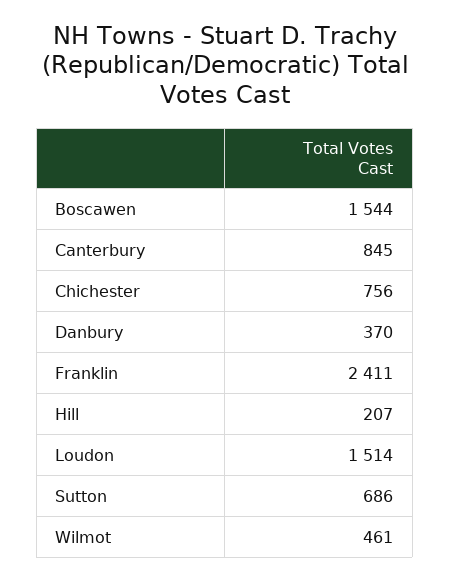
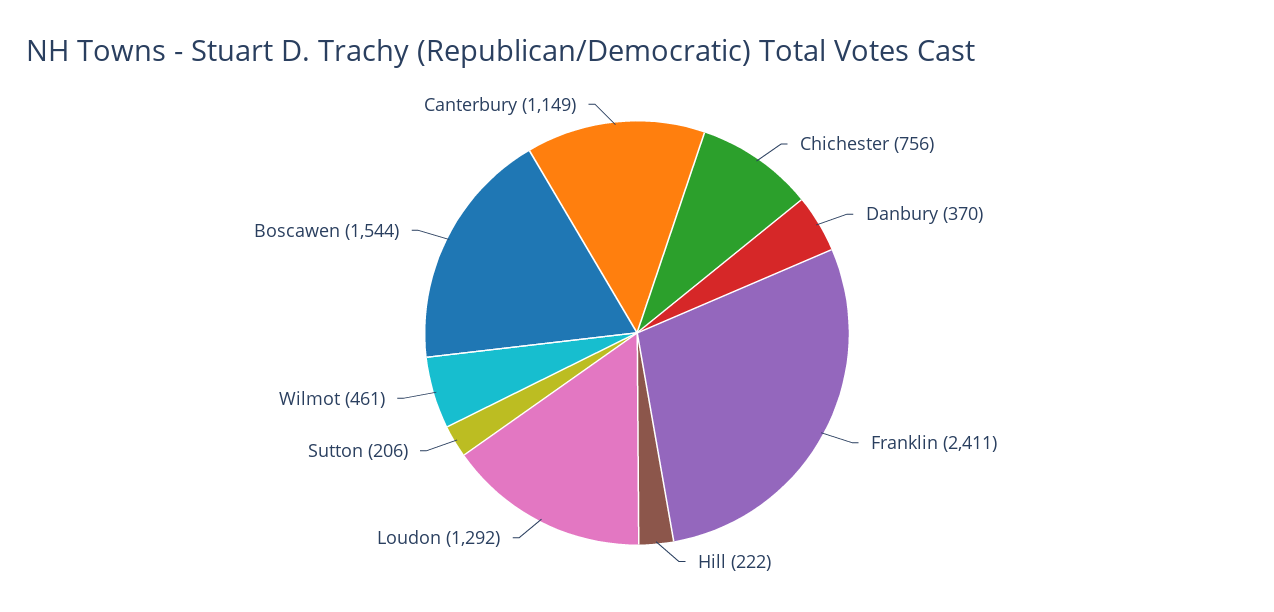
  {
    "Boscawen": 1544,
-   "Canterbury": 845,
+   "Canterbury": 1149,
    "Chichester": 756,
    "Danbury": 370,
    "Franklin": 2411,
-   "Hill": 207,
+   "Hill": 222,
-   "Loudon": 1514,
+   "Loudon": 1292,
-   "Sutton": 686,
+   "Sutton": 206,
    "Wilmot": 461
  }

